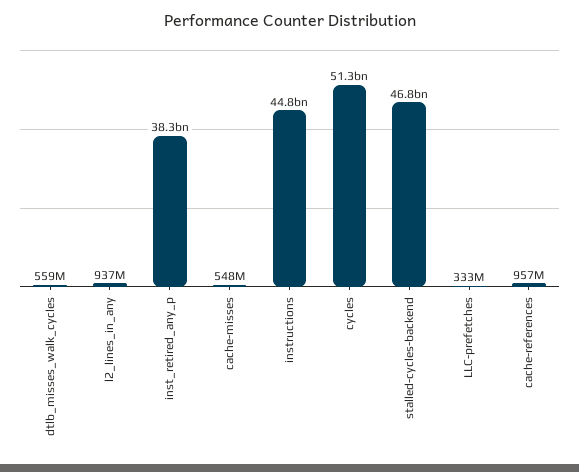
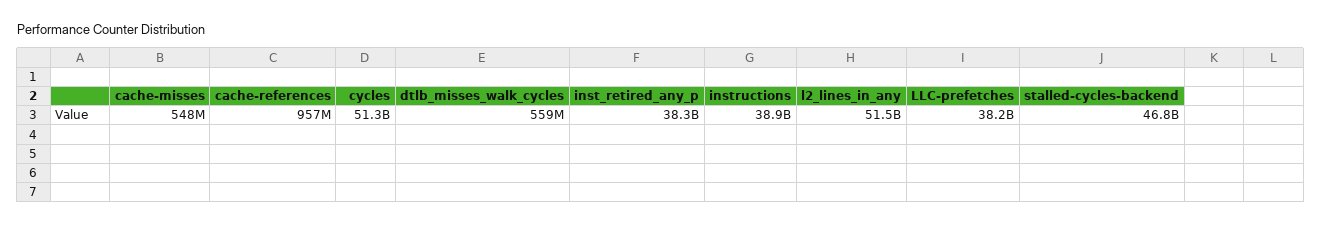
  {
    "dtlb_misses_walk_cycles": 559000000,
-   "l2_lines_in_any": 937000000,
+   "l2_lines_in_any": 51500000000,
    "inst_retired_any_p": 38300000000,
    "cache-misses": 548000000,
-   "instructions": 44800000000,
+   "instructions": 38900000000,
    "cycles": 51300000000,
    "stalled-cycles-backend": 46800000000,
-   "LLC-prefetches": 333000000,
+   "LLC-prefetches": 38200000000,
    "cache-references": 957000000
  }

